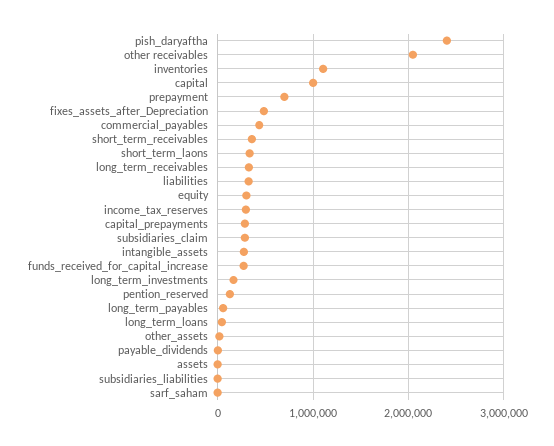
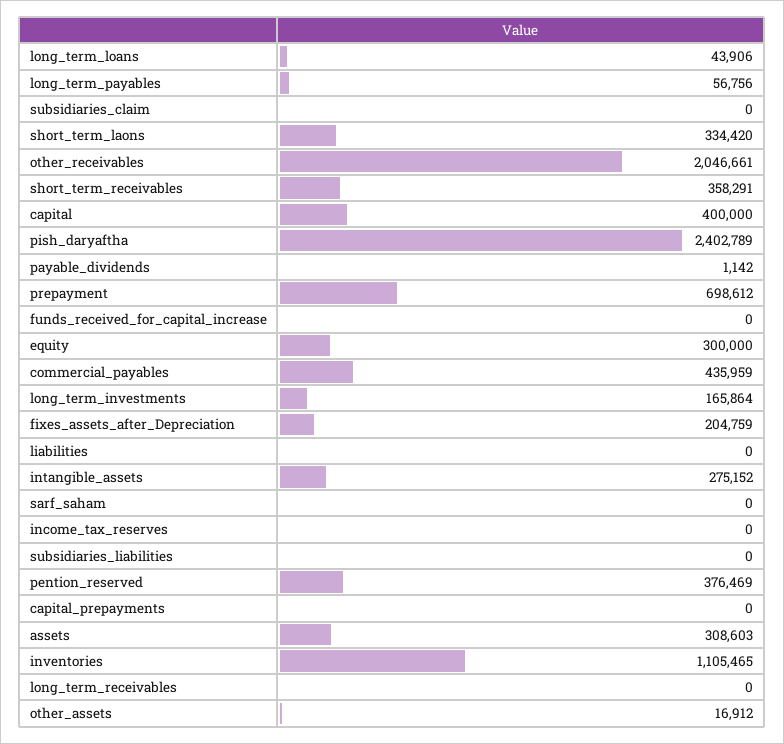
  {
    "pish_daryaftha": 2402789,
    "other receivables": 2046661,
    "inventories": 1105465,
-   "capital": 1000000,
+   "capital": 400000,
    "prepayment": 698612,
-   "fixes_assets_after_Depreciation": 500000,
+   "fixes_assets_after_Depreciation": 204759,
    "commercial_payables": 435959,
    "short_term_receivables": 358291,
    "short_term_laons": 334420,
-   "long_term_receivables": 300000,
+   "long_term_receivables": 0,
-   "liabilities": 300000,
+   "liabilities": 0,
    "equity": 300000,
-   "income_tax_reserves": 300000,
+   "income_tax_reserves": 0,
-   "capital_prepayments": 300000,
+   "capital_prepayments": 0,
-   "subsidiaries_claim": 300000,
+   "subsidiaries_claim": 0,
    "intangible_assets": 275152,
-   "funds_received_for_capital_increase": 300000,
+   "funds_received_for_capital_increase": 0,
    "long_term_investments": 165864,
-   "pention_reserved": 100000,
+   "pention_reserved": 376469,
    "long_term_payables": 56756,
    "long_term_loans": 43906,
    "other_assets": 16912,
    "payable_dividends": 1142,
-   "assets": 0,
+   "assets": 308603,
    "subsidiaries_liabilities": 0,
    "sarf_saham": 0
  }

